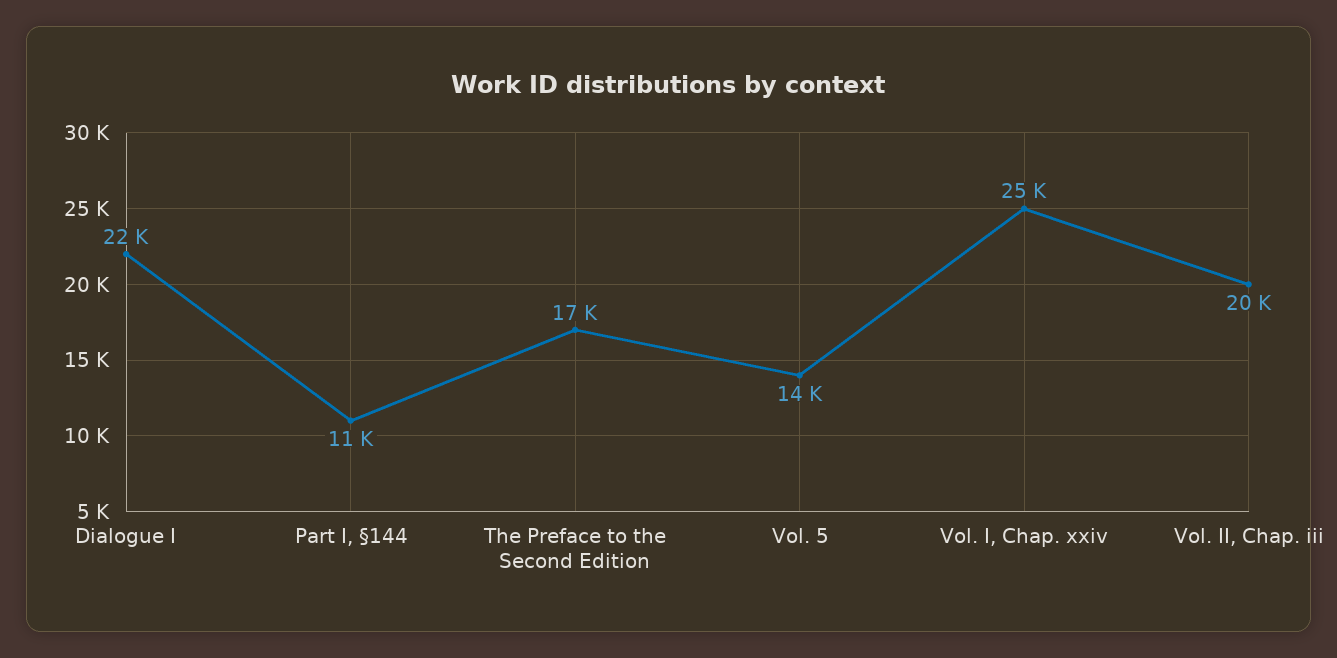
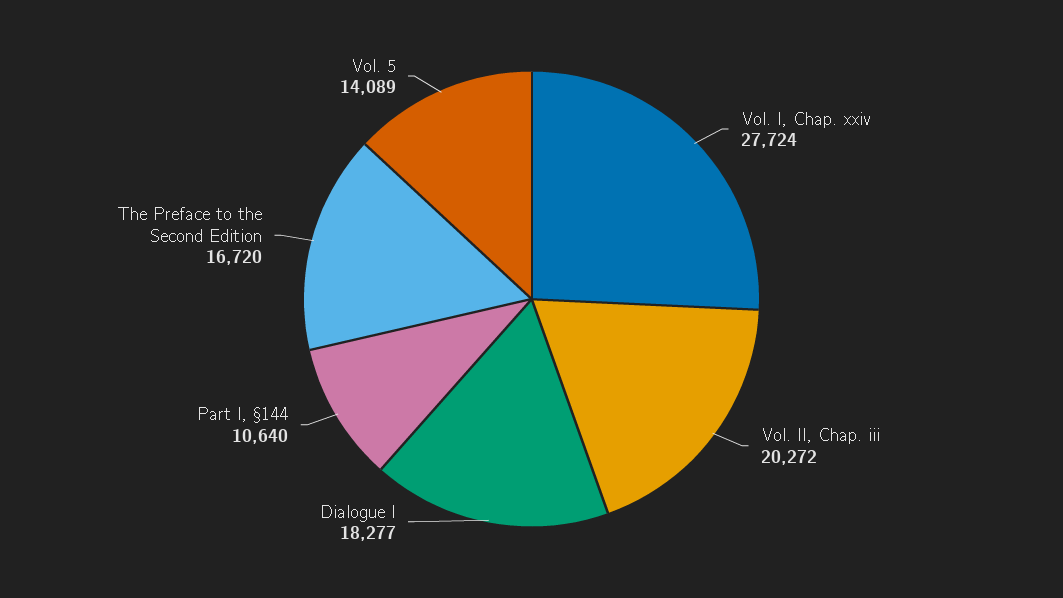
  {
-   "Dialogue I": 22000,
+   "Dialogue I": 18277,
    "Part I, §144": 10640,
    "The Preface to the Second Edition": 16720,
    "Vol. 5": 14089,
-   "Vol. I, Chap. xxiv": 25000,
+   "Vol. I, Chap. xxiv": 27724,
    "Vol. II, Chap. iii": 20272
  }

